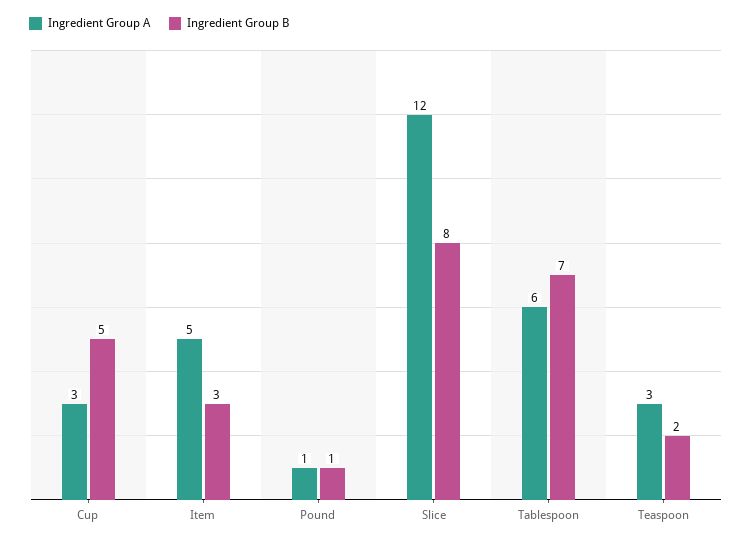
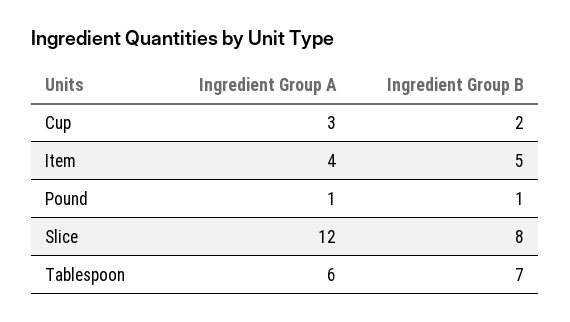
  {
    "Ingredient Group A": {
      "Cup": 3,
-     "Item": 5,
+     "Item": 4,
      "Pound": 1,
      "Slice": 12,
-     "Tablespoon": 6,
+     "Tablespoon": 6
-     "Teaspoon": 3
    },
    "Ingredient Group B": {
-     "Cup": 5,
+     "Cup": 2,
-     "Item": 3,
+     "Item": 5,
      "Pound": 1,
      "Slice": 8,
-     "Tablespoon": 7,
+     "Tablespoon": 7
-     "Teaspoon": 2
    }
  }

